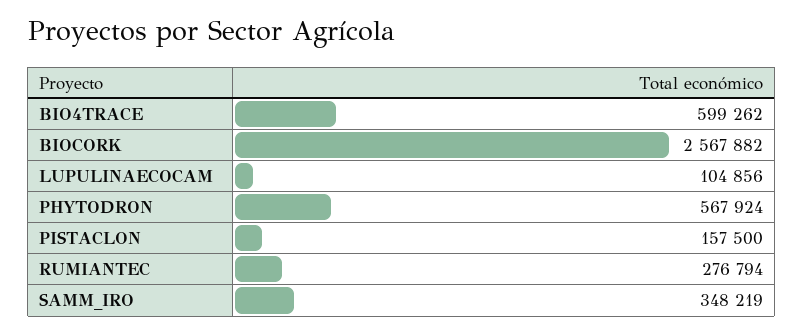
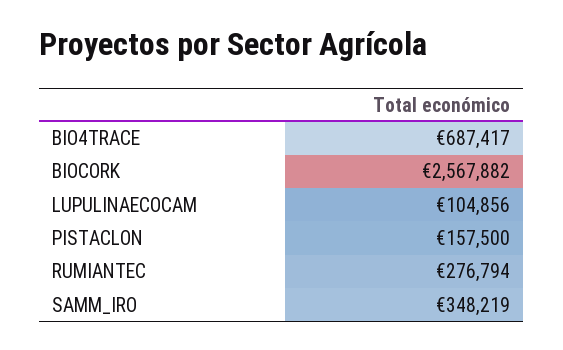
  {
-   "BIO4TRACE": 599262,
+   "BIO4TRACE": 687417,
    "BIOCORK": 2567882,
    "LUPULINAECOCAM": 104856,
-   "PHYTODRON": 567924,
    "PISTACLON": 157500,
    "RUMIANTEC": 276794,
    "SAMM_IRO": 348219
  }

